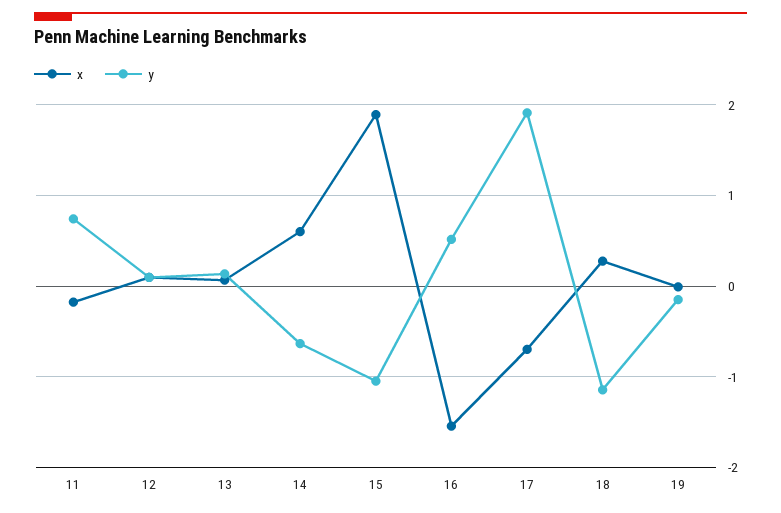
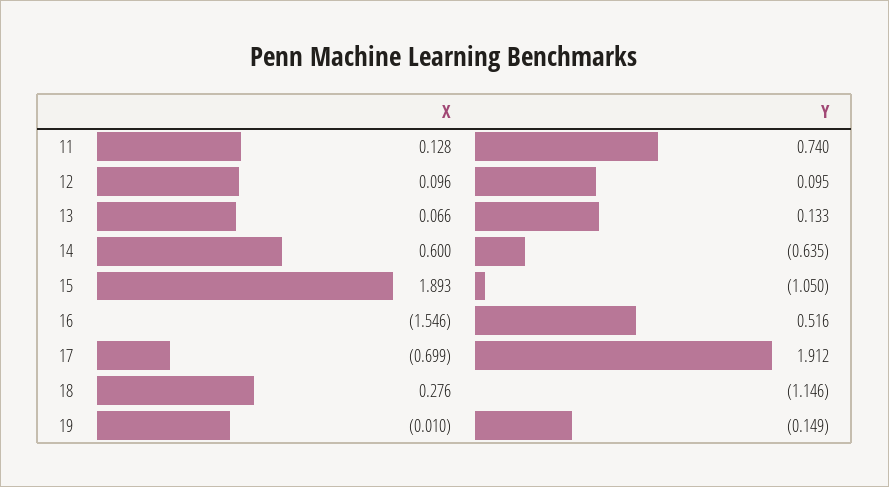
  {
    "x": {
-     "11": -0.2,
+     "11": 0.128,
      "12": 0.096,
      "13": 0.066,
      "14": 0.6,
      "15": 1.893,
      "16": -1.546,
      "17": -0.699,
      "18": 0.276,
      "19": -0.01
    },
    "y": {
      "11": 0.74,
      "12": 0.095,
      "13": 0.133,
      "14": -0.635,
      "15": -1.05,
      "16": 0.516,
      "17": 1.912,
      "18": -1.146,
      "19": -0.149
    }
  }

